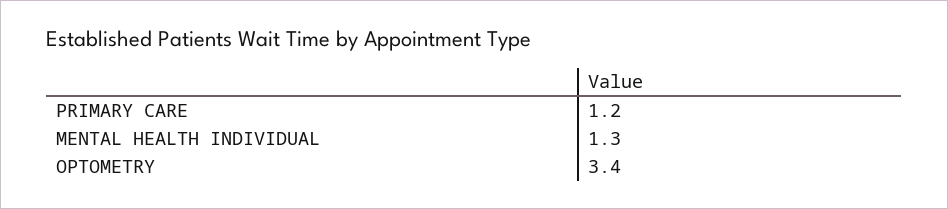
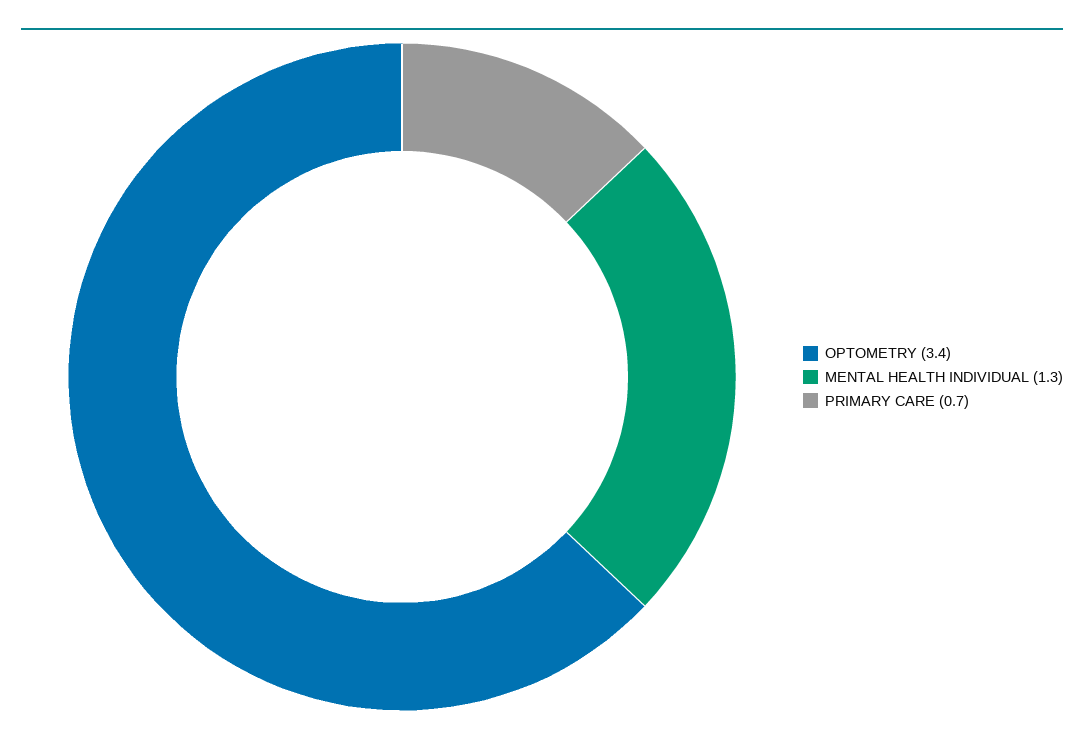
  {
-   "PRIMARY CARE": 1.2,
+   "PRIMARY CARE": 0.7,
    "MENTAL HEALTH INDIVIDUAL": 1.3,
    "OPTOMETRY": 3.4
  }

